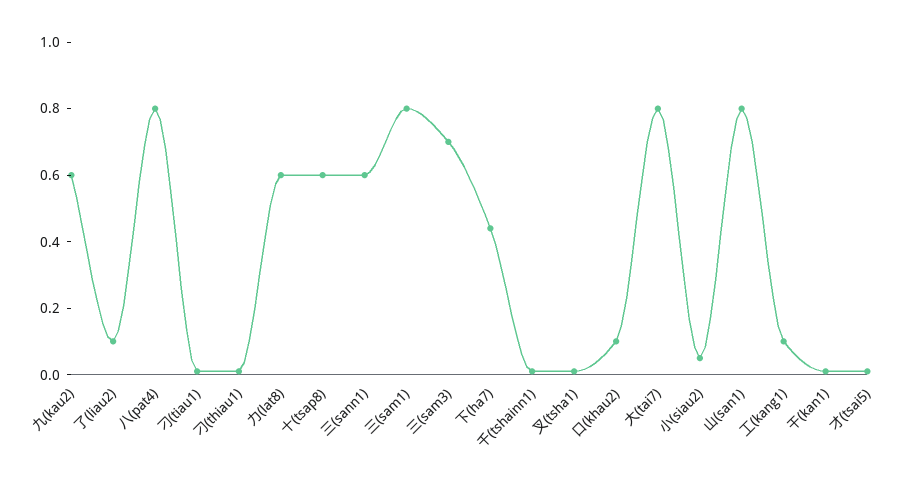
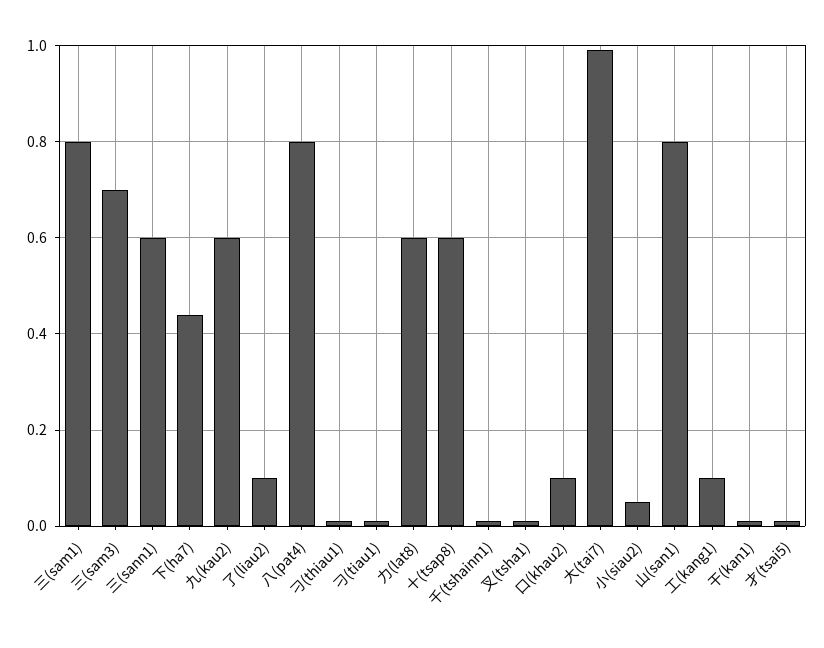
  {
    "九(kau2)": 0.6,
    "了(liau2)": 0.1,
    "八(pat4)": 0.8,
    "刁(tiau1)": 0,
    "刁(thiau1)": 0,
    "力(lat8)": 0.6,
    "十(tsap8)": 0.6,
    "三(sann1)": 0.6,
    "三(sam1)": 0.8,
    "三(sam3)": 0.7,
    "下(ha7)": 0.45,
    "千(tshainn1)": 0,
    "叉(tsha1)": 0,
    "口(khau2)": 0.1,
-   "大(tai7)": 0.8,
+   "大(tai7)": 1,
    "小(siau2)": 0.05,
    "山(san1)": 0.8,
    "工(kang1)": 0.1,
    "干(kan1)": 0,
    "才(tsai5)": 0
  }

